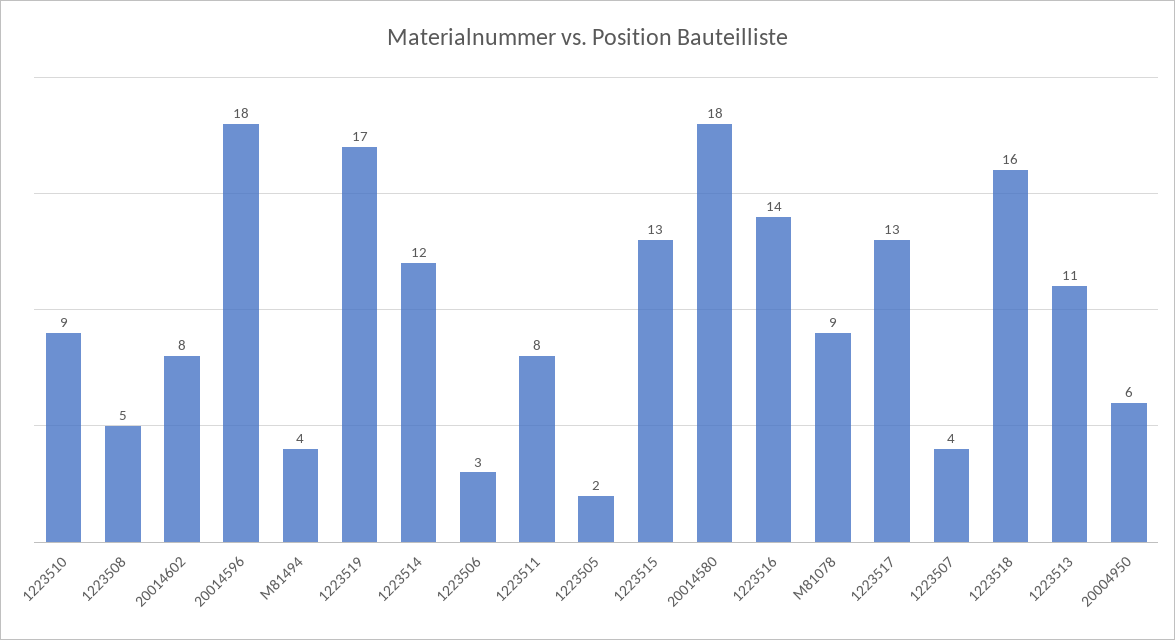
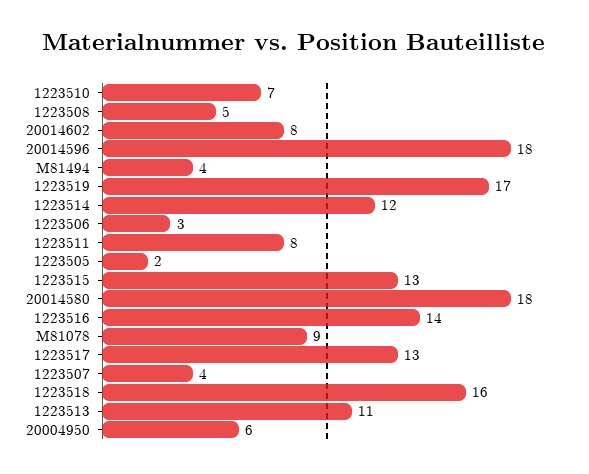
  {
-   "1223510": 9,
+   "1223510": 7,
    "1223508": 5,
    "20014602": 8,
    "20014596": 18,
    "M81494": 4,
    "1223519": 17,
    "1223514": 12,
    "1223506": 3,
    "1223511": 8,
    "1223505": 2,
    "1223515": 13,
    "20014580": 18,
    "1223516": 14,
    "M81078": 9,
    "1223517": 13,
    "1223507": 4,
    "1223518": 16,
    "1223513": 11,
    "20004950": 6
  }

